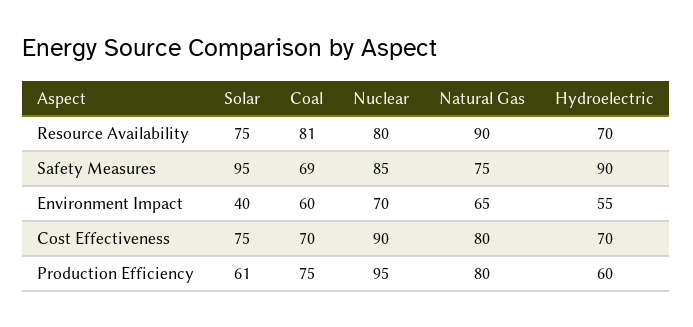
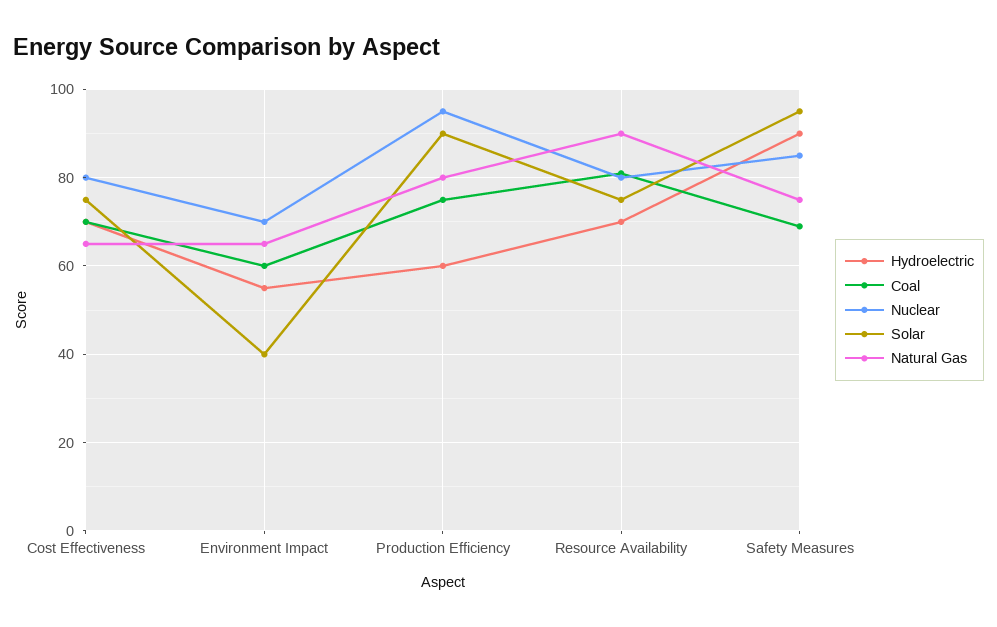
  {
    "Solar": {
      "Resource Availability": 75,
      "Safety Measures": 95,
      "Environment Impact": 40,
      "Cost Effectiveness": 75,
-     "Production Efficiency": 61
+     "Production Efficiency": 90
    },
    "Coal": {
      "Resource Availability": 81,
      "Safety Measures": 69,
      "Environment Impact": 60,
      "Cost Effectiveness": 70,
      "Production Efficiency": 75
    },
    "Nuclear": {
      "Resource Availability": 80,
      "Safety Measures": 85,
      "Environment Impact": 70,
-     "Cost Effectiveness": 90,
+     "Cost Effectiveness": 80,
      "Production Efficiency": 95
    },
    "Natural Gas": {
      "Resource Availability": 90,
      "Safety Measures": 75,
      "Environment Impact": 65,
-     "Cost Effectiveness": 80,
+     "Cost Effectiveness": 65,
      "Production Efficiency": 80
    },
    "Hydroelectric": {
      "Resource Availability": 70,
      "Safety Measures": 90,
      "Environment Impact": 55,
      "Cost Effectiveness": 70,
      "Production Efficiency": 60
    }
  }

